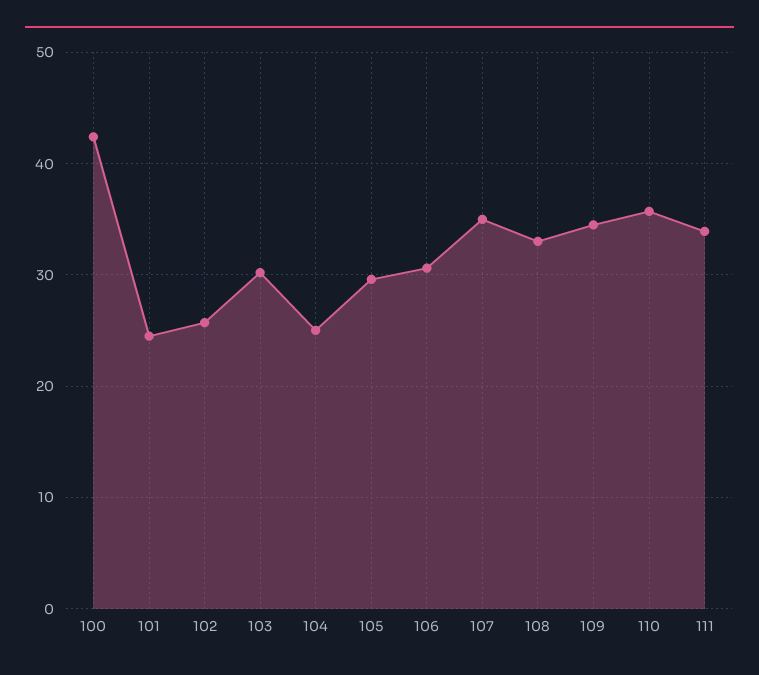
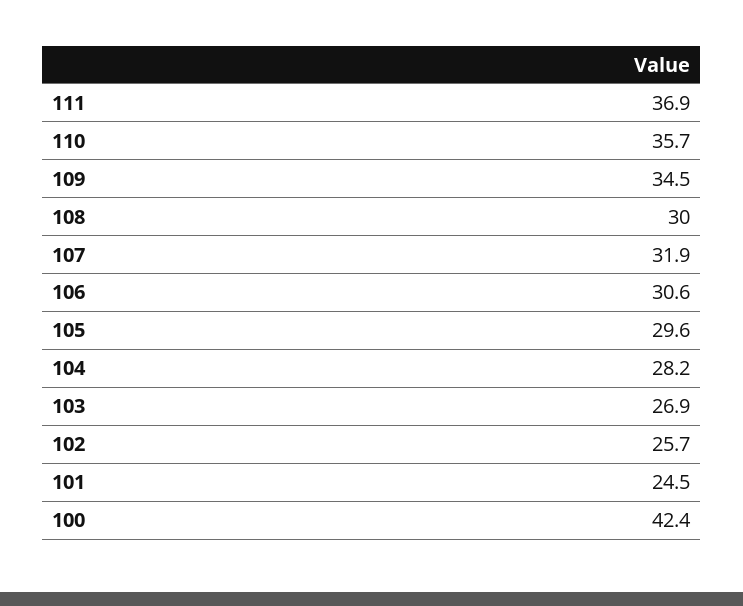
  {
    "100": 42.4,
    "101": 24.5,
    "102": 25.7,
-   "103": 30,
+   "103": 26.9,
-   "104": 25,
+   "104": 28.2,
    "105": 29.6,
    "106": 30.6,
-   "107": 35,
+   "107": 31.9,
-   "108": 33,
+   "108": 30,
    "109": 34.5,
    "110": 35.7,
-   "111": 34
+   "111": 36.9
  }

